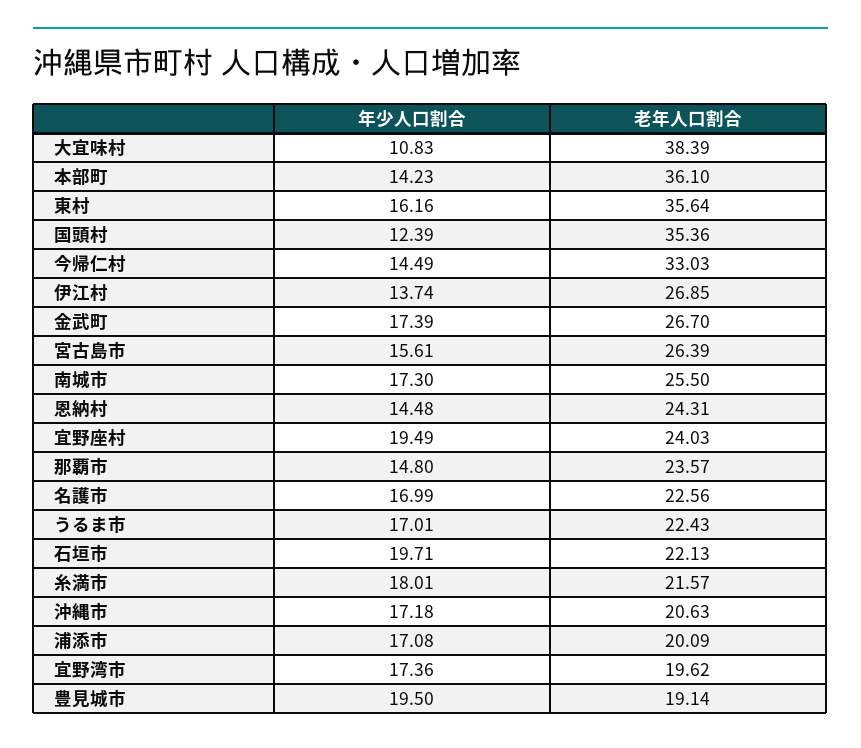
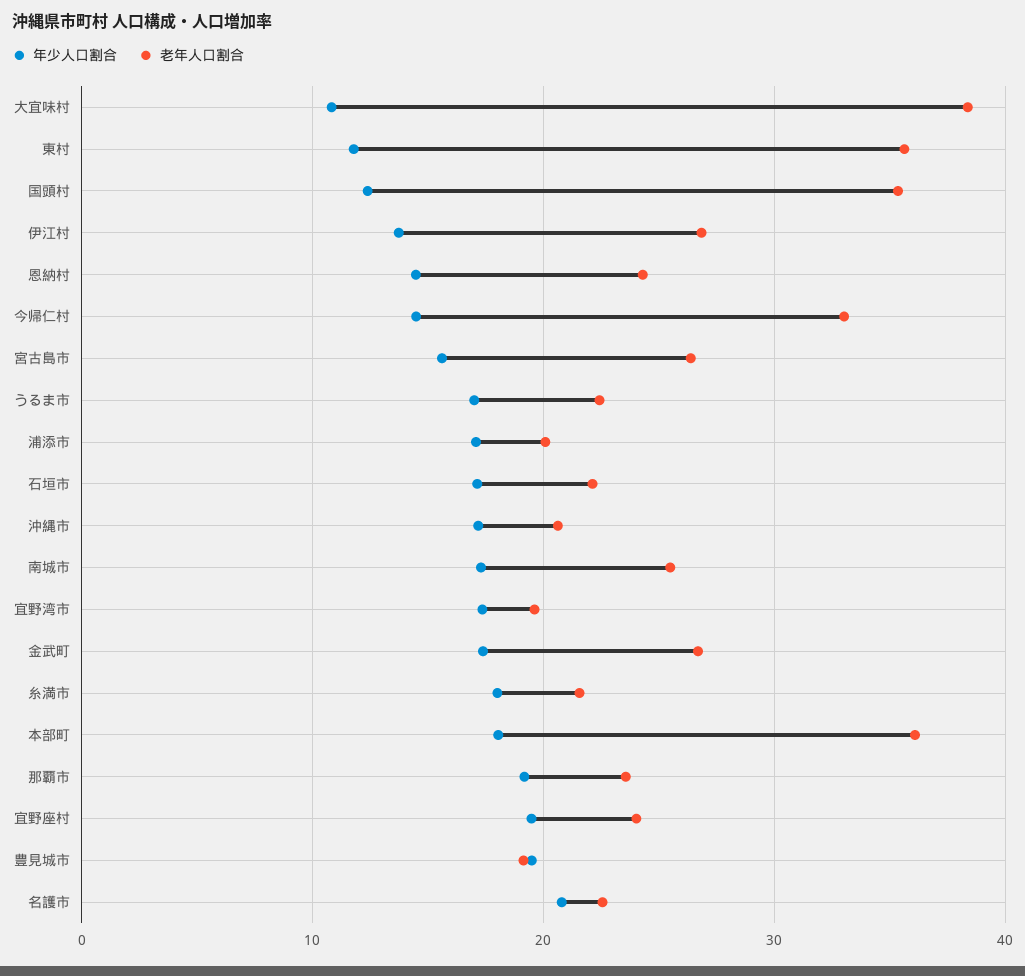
  {
    "年少人口割合": {
      "大宜味村": 10.83,
-     "本部町": 14.23,
+     "本部町": 18,
-     "東村": 16.16,
+     "東村": 12,
      "国頭村": 12.39,
      "今帰仁村": 14.49,
      "伊江村": 13.74,
      "金武町": 17.39,
      "宮古島市": 15.61,
      "南城市": 17.3,
      "恩納村": 14.48,
      "宜野座村": 19.49,
-     "那覇市": 14.8,
+     "那覇市": 19,
-     "名護市": 16.99,
+     "名護市": 21,
      "うるま市": 17.01,
-     "石垣市": 19.71,
+     "石垣市": 17,
      "糸満市": 18.01,
      "沖縄市": 17.18,
      "浦添市": 17.08,
      "宜野湾市": 17.36,
      "豊見城市": 19.5
    },
    "老年人口割合": {
      "大宜味村": 38.39,
      "本部町": 36.1,
      "東村": 35.64,
      "国頭村": 35.36,
      "今帰仁村": 33.03,
      "伊江村": 26.85,
      "金武町": 26.7,
      "宮古島市": 26.39,
      "南城市": 25.5,
      "恩納村": 24.31,
      "宜野座村": 24.03,
      "那覇市": 23.57,
      "名護市": 22.56,
      "うるま市": 22.43,
      "石垣市": 22.13,
      "糸満市": 21.57,
      "沖縄市": 20.63,
      "浦添市": 20.09,
      "宜野湾市": 19.62,
      "豊見城市": 19.14
    }
  }

